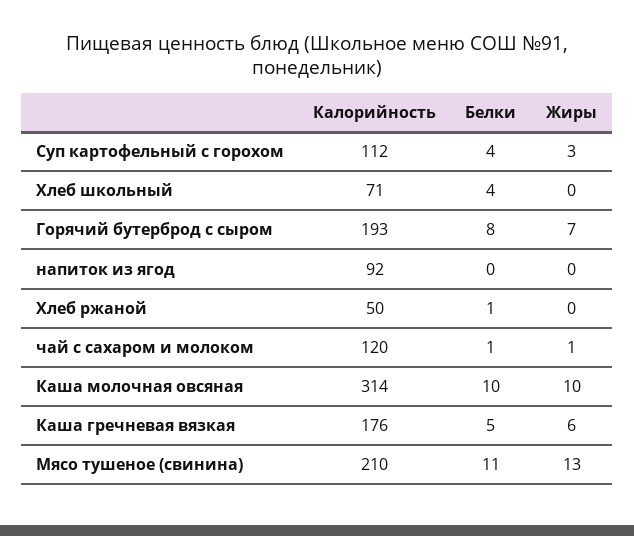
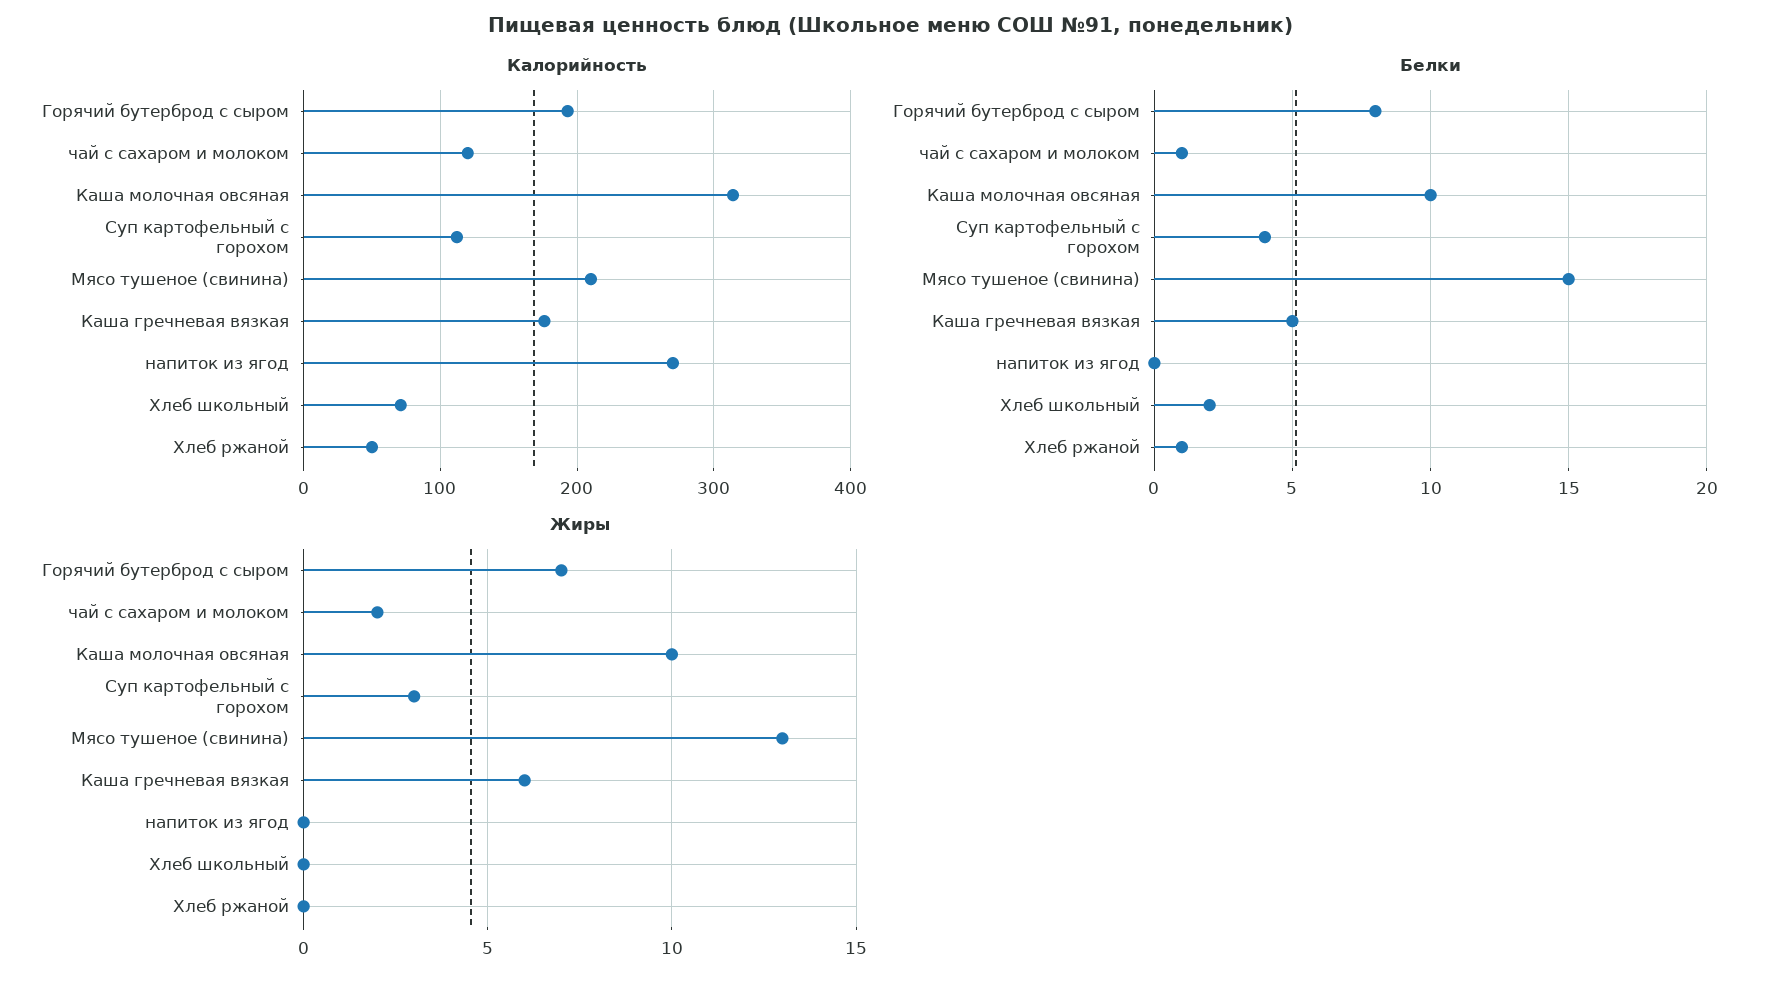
  {
    "Калорийность": {
      "Суп картофельный с горохом": 112,
      "Хлеб школьный": 71,
      "Горячий бутерброд с сыром": 193,
-     "напиток из ягод": 92,
+     "напиток из ягод": 270,
      "Хлеб ржаной": 50,
      "чай с сахаром и молоком": 120,
      "Каша молочная овсяная": 314,
      "Каша гречневая вязкая": 176,
      "Мясо тушеное (свинина)": 210
    },
    "Белки": {
      "Суп картофельный с горохом": 4,
-     "Хлеб школьный": 4,
+     "Хлеб школьный": 2,
      "Горячий бутерброд с сыром": 8,
      "напиток из ягод": 0,
      "Хлеб ржаной": 1,
      "чай с сахаром и молоком": 1,
      "Каша молочная овсяная": 10,
      "Каша гречневая вязкая": 5,
-     "Мясо тушеное (свинина)": 11
+     "Мясо тушеное (свинина)": 15
    },
    "Жиры": {
      "Суп картофельный с горохом": 3,
      "Хлеб школьный": 0,
      "Горячий бутерброд с сыром": 7,
      "напиток из ягод": 0,
      "Хлеб ржаной": 0,
-     "чай с сахаром и молоком": 1,
+     "чай с сахаром и молоком": 2,
      "Каша молочная овсяная": 10,
      "Каша гречневая вязкая": 6,
      "Мясо тушеное (свинина)": 13
    }
  }

